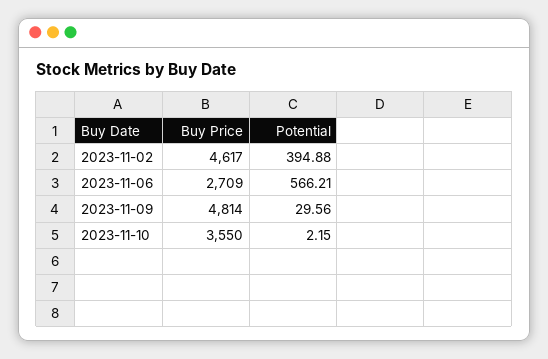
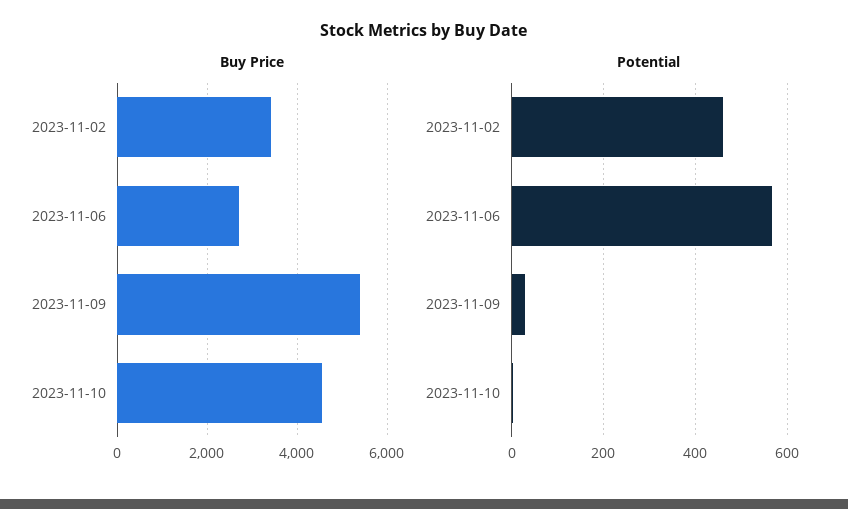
  {
    "Buy Price": {
-     "2023-11-02": 4617,
+     "2023-11-02": 3400,
      "2023-11-06": 2709,
-     "2023-11-09": 4814,
+     "2023-11-09": 5400,
-     "2023-11-10": 3550
+     "2023-11-10": 4600
    },
    "Potential": {
-     "2023-11-02": 394.88,
+     "2023-11-02": 460,
      "2023-11-06": 566.21,
      "2023-11-09": 29.56,
      "2023-11-10": 2.15
    }
  }

